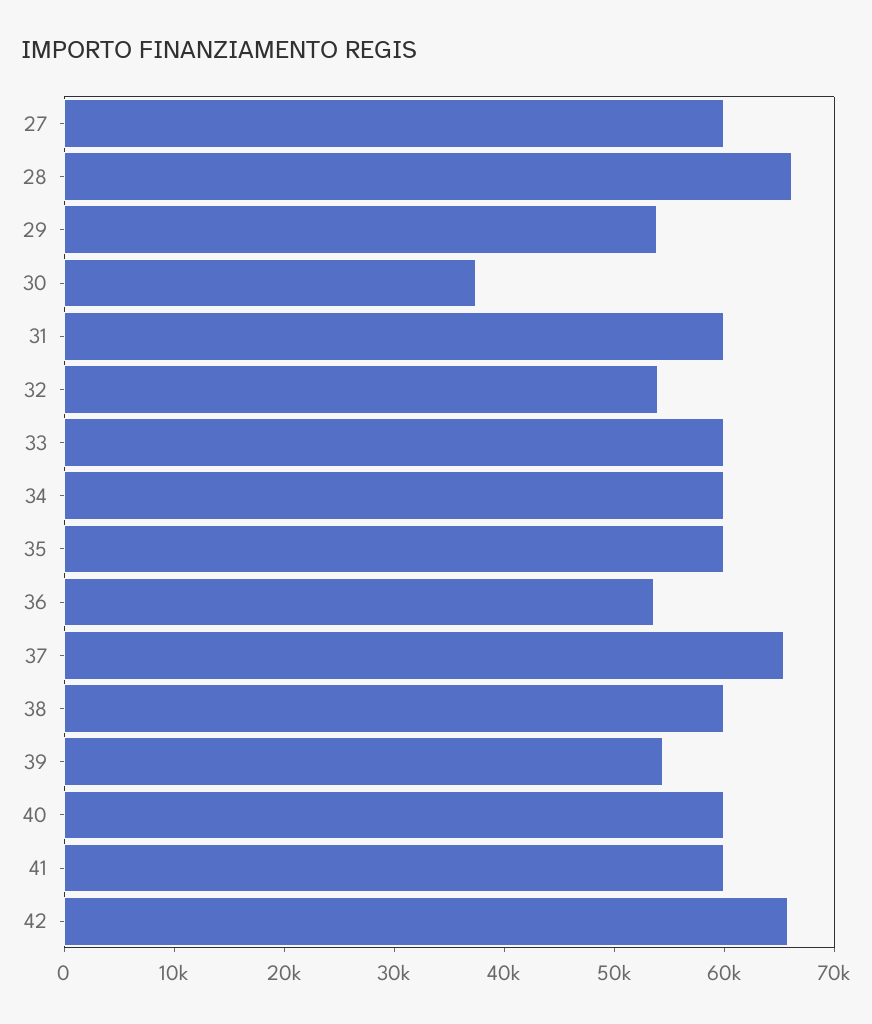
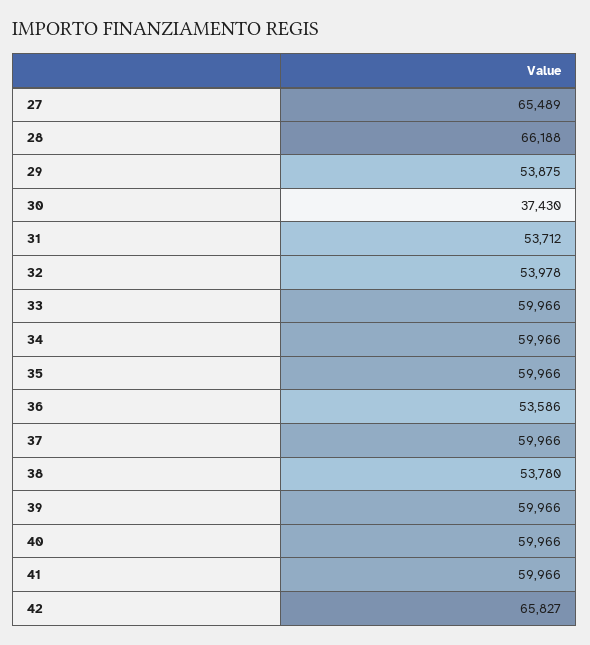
  {
-   "27": 60000,
+   "27": 65489,
    "28": 66188,
    "29": 53875,
    "30": 37430,
-   "31": 60000,
+   "31": 53712,
    "32": 53978,
    "33": 59966,
    "34": 59966,
    "35": 59966,
    "36": 53586,
-   "37": 66000,
+   "37": 59966,
-   "38": 60000,
+   "38": 53780,
-   "39": 54000,
+   "39": 59966,
    "40": 59966,
    "41": 59966,
    "42": 65827
  }

